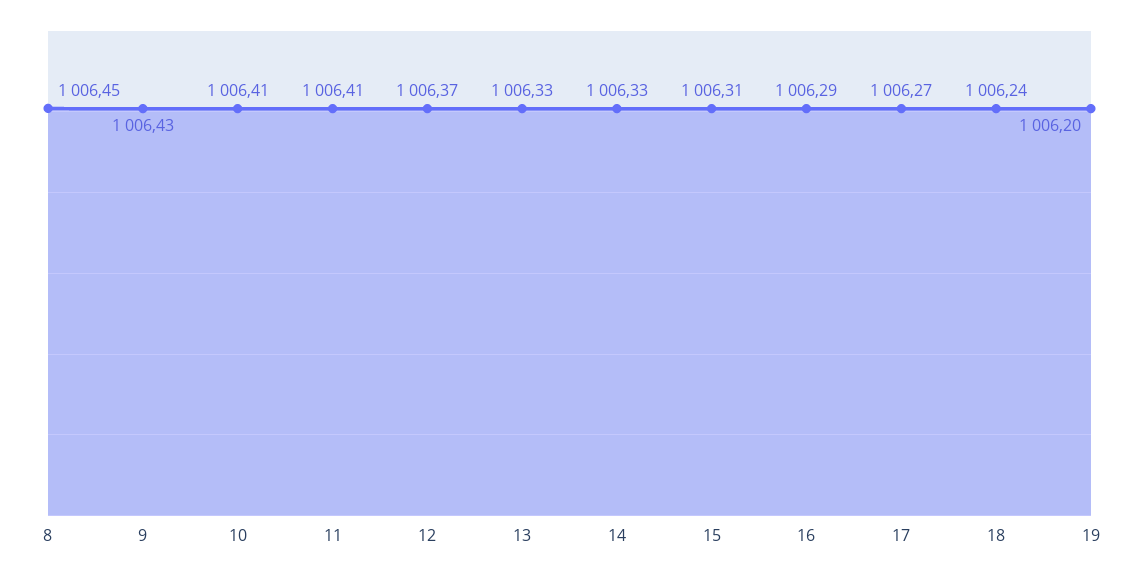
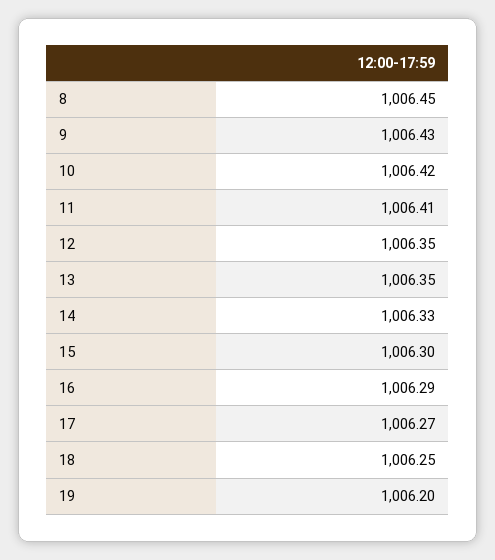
  {
    "8": 1006.45,
    "9": 1006.43,
-   "10": 1006.41,
+   "10": 1006.42,
    "11": 1006.41,
-   "12": 1006.37,
+   "12": 1006.35,
-   "13": 1006.33,
+   "13": 1006.35,
    "14": 1006.33,
-   "15": 1006.31,
+   "15": 1006.3,
    "16": 1006.29,
    "17": 1006.27,
-   "18": 1006.24,
+   "18": 1006.25,
    "19": 1006.2
  }

